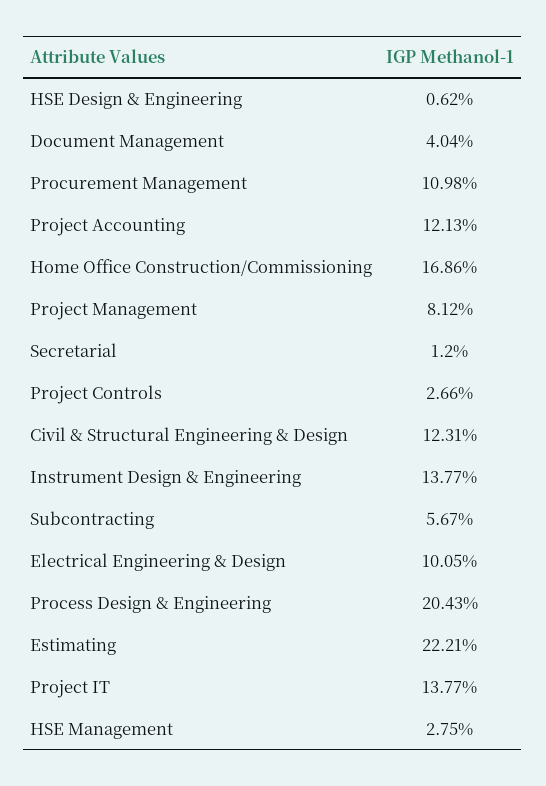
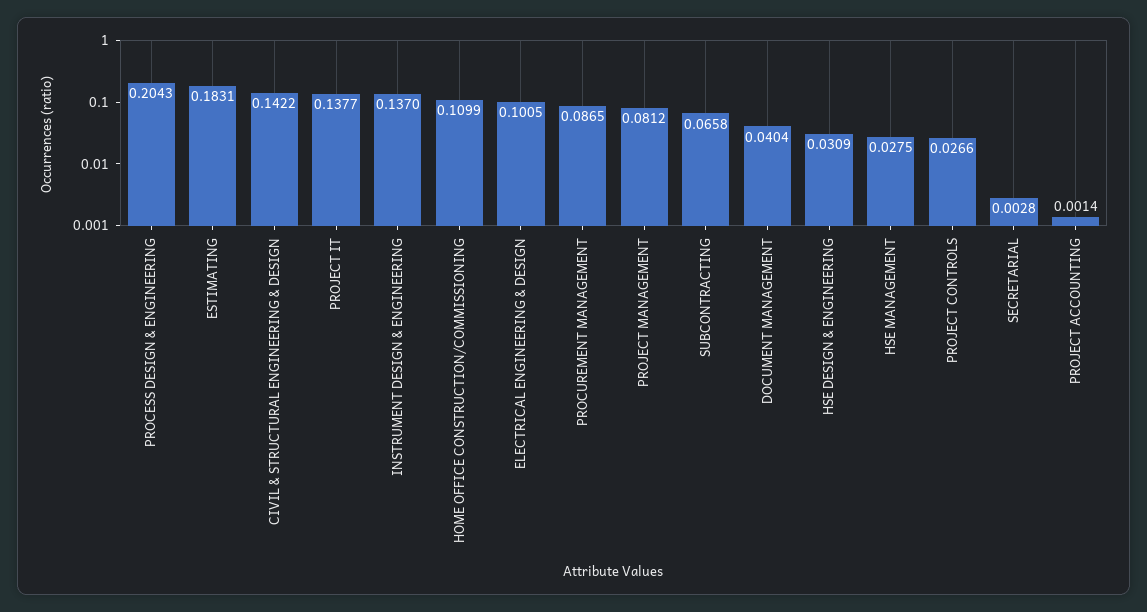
  {
-   "HSE Design & Engineering": 0.0062,
+   "HSE Design & Engineering": 0.0309,
    "Document Management": 0.0404,
-   "Procurement Management": 0.1098,
+   "Procurement Management": 0.0865,
-   "Project Accounting": 0.1213,
+   "Project Accounting": 0.0014,
-   "Home Office Construction/Commissioning": 0.1686,
+   "Home Office Construction/Commissioning": 0.1099,
    "Project Management": 0.0812,
-   "Secretarial": 0.012,
+   "Secretarial": 0.0028,
    "Project Controls": 0.0266,
-   "Civil & Structural Engineering & Design": 0.1231,
+   "Civil & Structural Engineering & Design": 0.1422,
-   "Instrument Design & Engineering": 0.1377,
+   "Instrument Design & Engineering": 0.137,
-   "Subcontracting": 0.0567,
+   "Subcontracting": 0.0658,
    "Electrical Engineering & Design": 0.1005,
    "Process Design & Engineering": 0.2043,
-   "Estimating": 0.2221,
+   "Estimating": 0.1831,
    "Project IT": 0.1377,
    "HSE Management": 0.0275
  }

